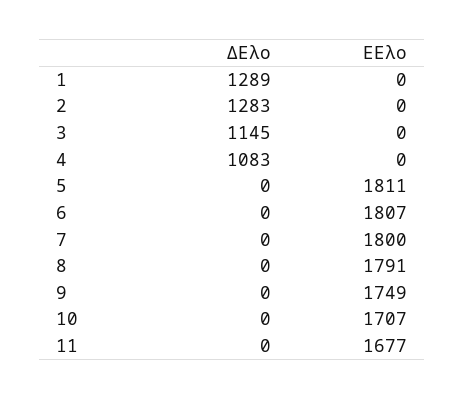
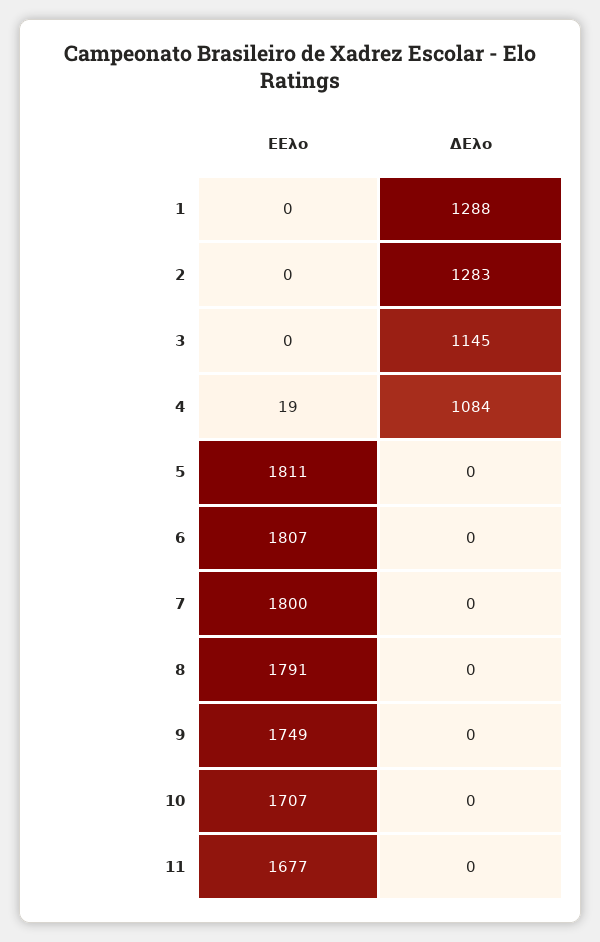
  {
    "ΔΕλο": {
-     "1": 1289,
+     "1": 1288,
      "2": 1283,
      "3": 1145,
-     "4": 1083,
+     "4": 1084,
      "5": 0,
      "6": 0,
      "7": 0,
      "8": 0,
      "9": 0,
      "10": 0,
      "11": 0
    },
    "ΕΕλο": {
      "1": 0,
      "2": 0,
      "3": 0,
-     "4": 0,
+     "4": 19,
      "5": 1811,
      "6": 1807,
      "7": 1800,
      "8": 1791,
      "9": 1749,
      "10": 1707,
      "11": 1677
    }
  }

